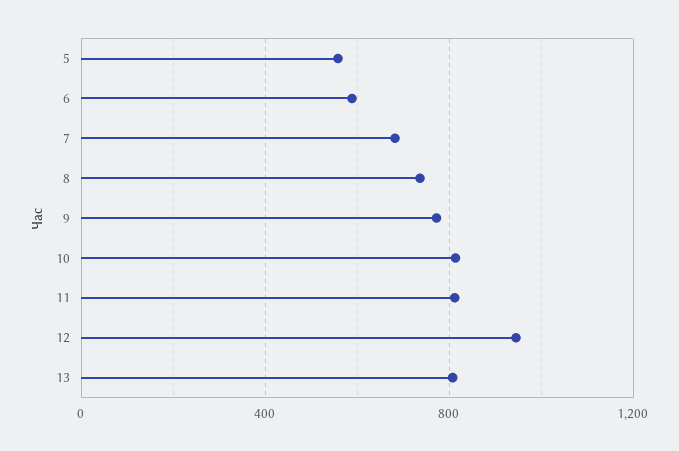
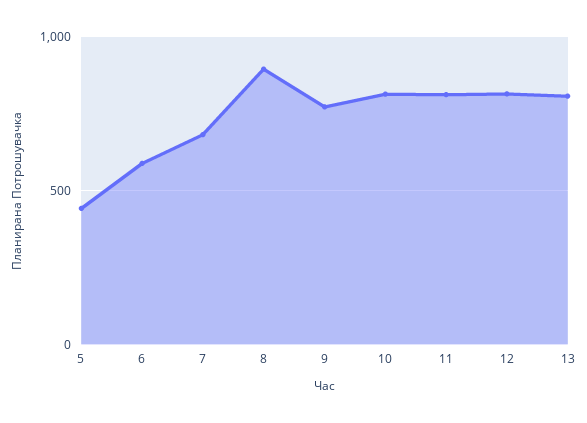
  {
-   "5": 550,
+   "5": 450,
    "6": 600,
    "7": 700,
-   "8": 750,
+   "8": 900,
    "9": 750,
    "10": 800,
    "11": 800,
-   "12": 950,
+   "12": 800,
    "13": 800
  }

